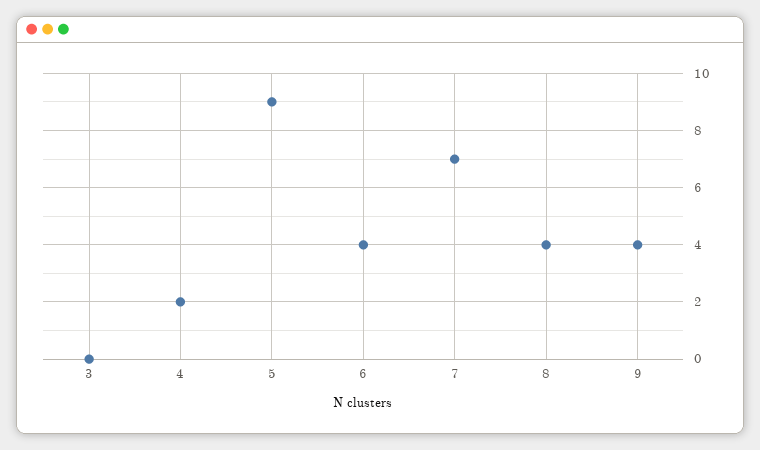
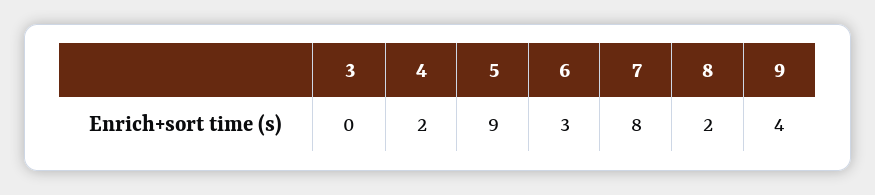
  {
    "3": 0,
    "4": 2,
    "5": 9,
-   "6": 4,
+   "6": 3,
-   "7": 7,
+   "7": 8,
-   "8": 4,
+   "8": 2,
    "9": 4
  }

